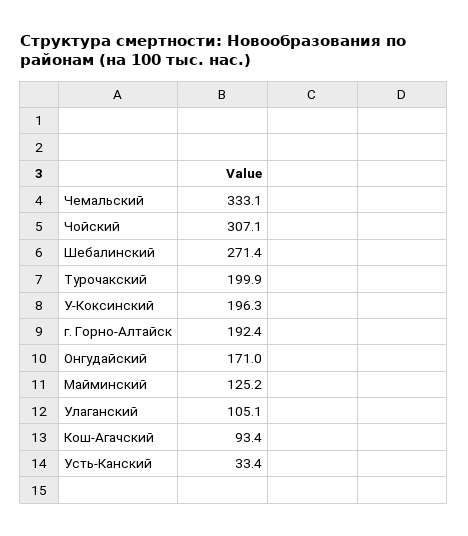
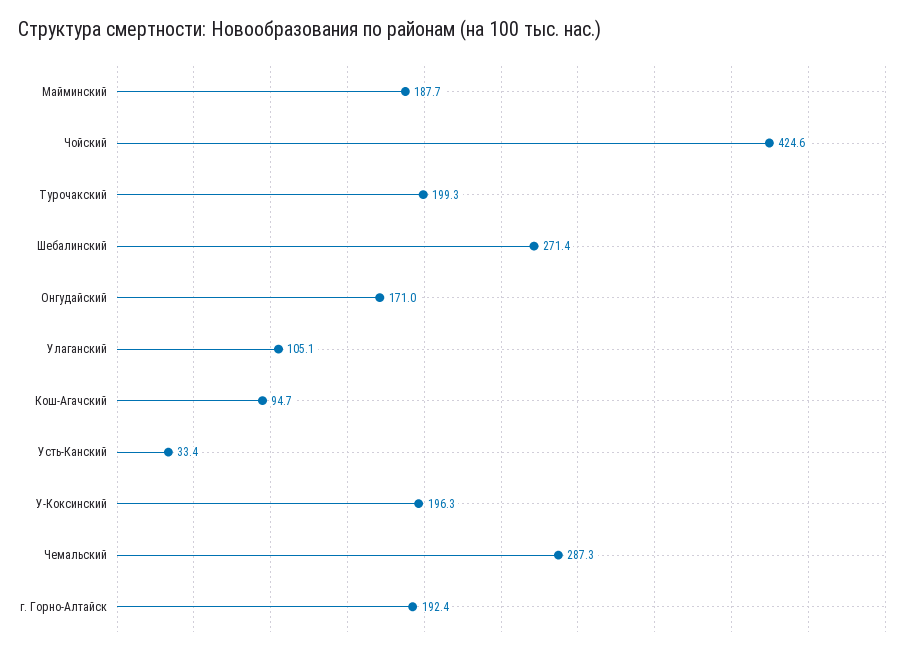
  {
-   "Чемальский": 333.1,
+   "Чемальский": 287.3,
-   "Чойский": 307.1,
+   "Чойский": 424.6,
    "Шебалинский": 271.4,
-   "Турочакский": 199.9,
+   "Турочакский": 199.3,
    "У-Коксинский": 196.3,
    "г. Горно-Алтайск": 192.4,
    "Онгудайский": 171,
-   "Майминский": 125.2,
+   "Майминский": 187.7,
    "Улаганский": 105.1,
-   "Кош-Агачский": 93.4,
+   "Кош-Агачский": 94.7,
    "Усть-Канский": 33.4
  }

